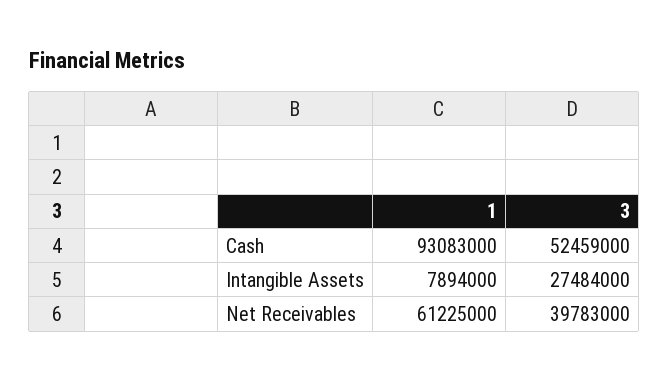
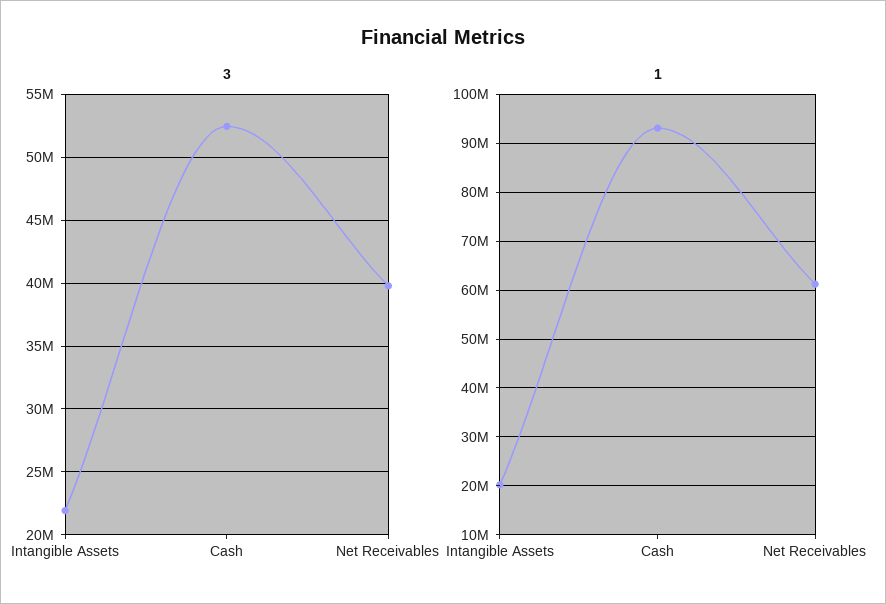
  {
    "1": {
      "Cash": 93083000,
-     "Intangible Assets": 7894000,
+     "Intangible Assets": 20000000,
      "Net Receivables": 61225000
    },
    "3": {
      "Cash": 52459000,
-     "Intangible Assets": 27484000,
+     "Intangible Assets": 22000000,
      "Net Receivables": 39783000
    }
  }

